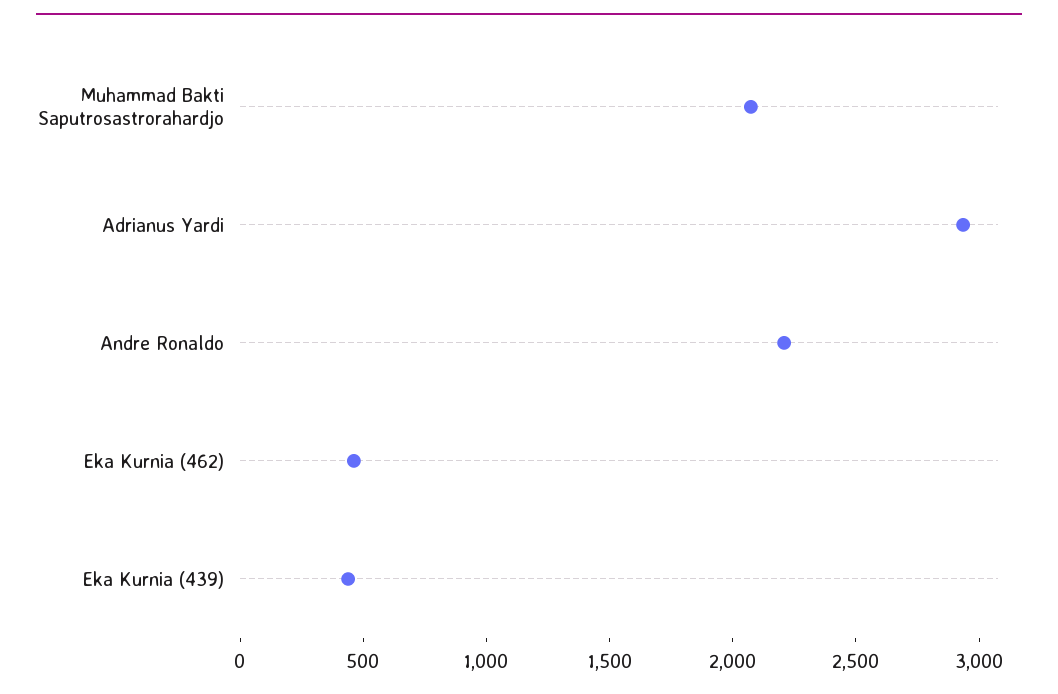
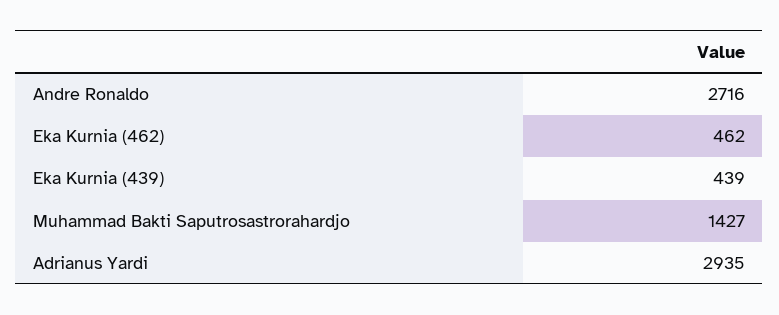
  {
-   "Muhammad Bakti Saputrosastrorahardjo": 2100,
+   "Muhammad Bakti Saputrosastrorahardjo": 1427,
    "Adrianus Yardi": 2935,
-   "Andre Ronaldo": 2200,
+   "Andre Ronaldo": 2716,
    "Eka Kurnia (462)": 462,
    "Eka Kurnia (439)": 439
  }

